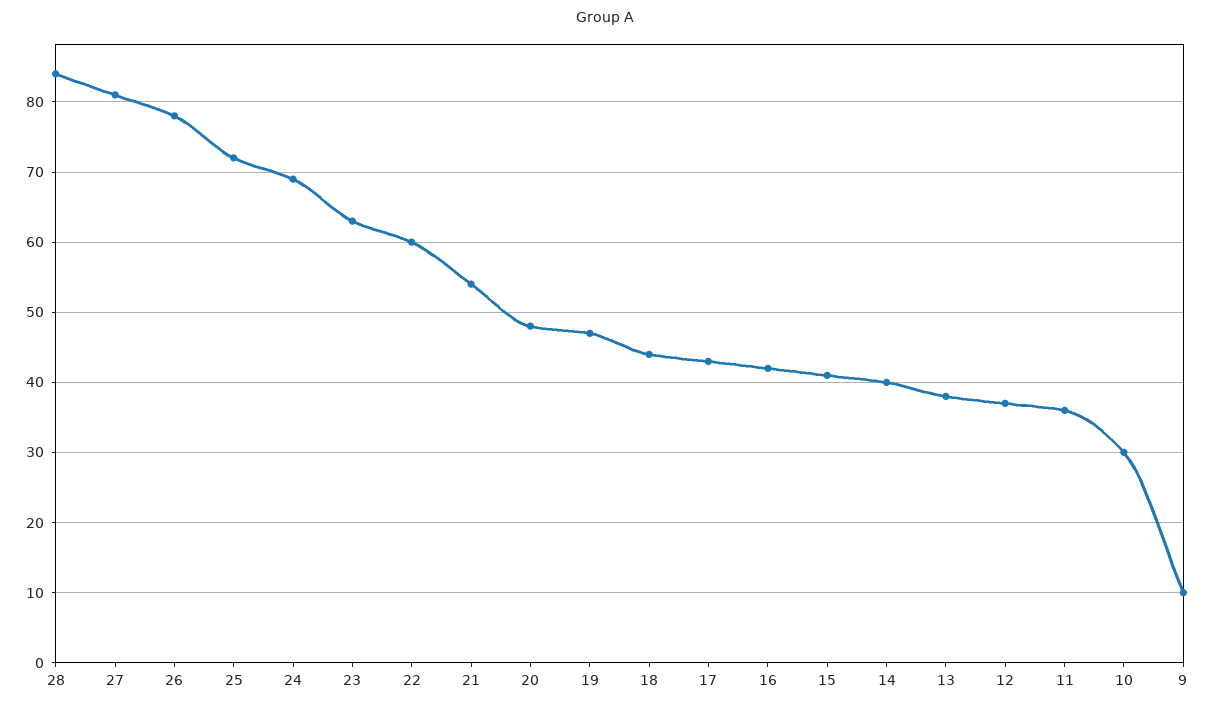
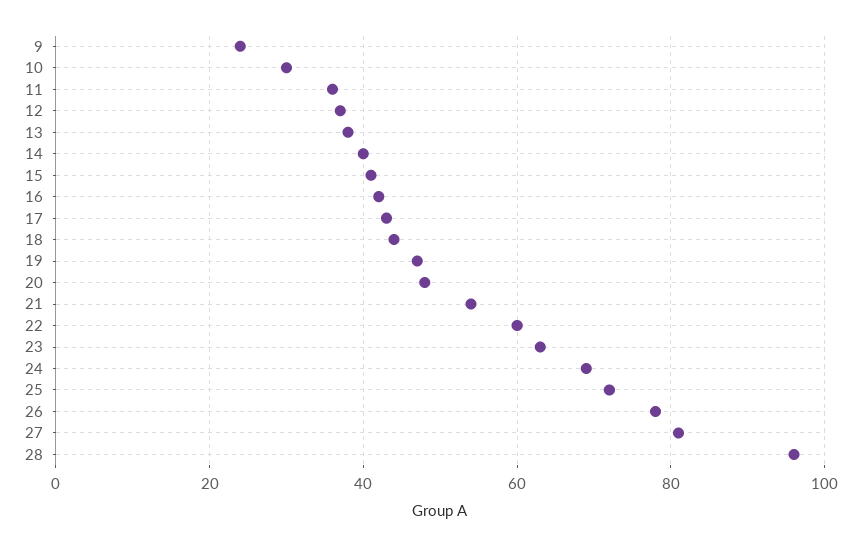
  {
-   "28": 84,
+   "28": 95,
    "27": 81,
    "26": 78,
    "25": 72,
    "24": 69,
    "23": 63,
    "22": 60,
    "21": 54,
    "20": 48,
    "19": 47,
    "18": 44,
    "17": 43,
    "16": 42,
    "15": 41,
    "14": 40,
    "13": 38,
    "12": 37,
    "11": 36,
    "10": 30,
-   "9": 10
+   "9": 25
  }

